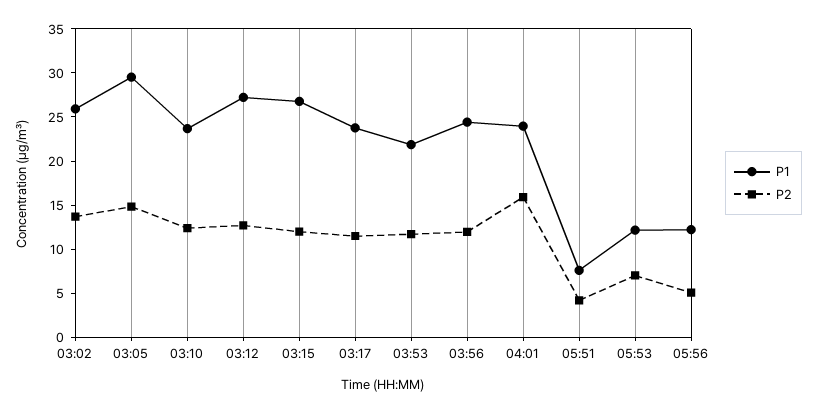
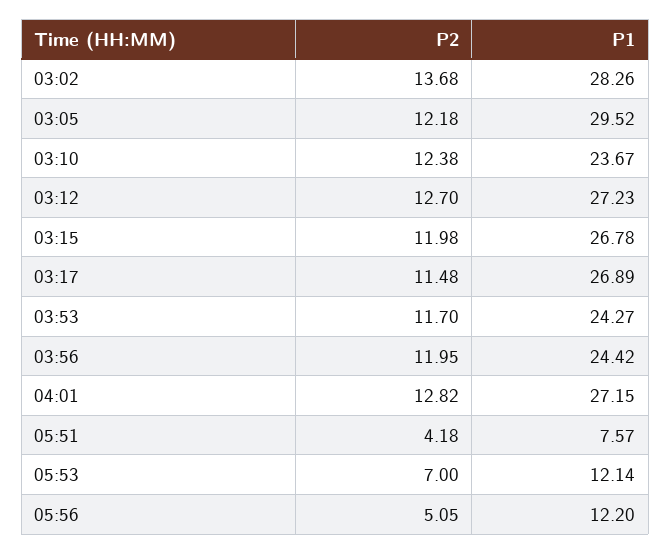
  {
    "P1": {
-     "03:02": 26,
+     "03:02": 28.26,
      "03:05": 29.52,
      "03:10": 23.67,
      "03:12": 27.23,
      "03:15": 26.78,
-     "03:17": 24,
+     "03:17": 26.89,
-     "03:53": 22,
+     "03:53": 24.27,
      "03:56": 24.42,
-     "04:01": 24,
+     "04:01": 27.15,
      "05:51": 7.57,
      "05:53": 12.14,
      "05:56": 12.2
    },
    "P2": {
      "03:02": 13.68,
-     "03:05": 15,
+     "03:05": 12.18,
      "03:10": 12.38,
      "03:12": 12.7,
      "03:15": 11.98,
      "03:17": 11.48,
      "03:53": 11.7,
      "03:56": 11.95,
-     "04:01": 16,
+     "04:01": 12.82,
      "05:51": 4.18,
      "05:53": 7,
      "05:56": 5.05
    }
  }

